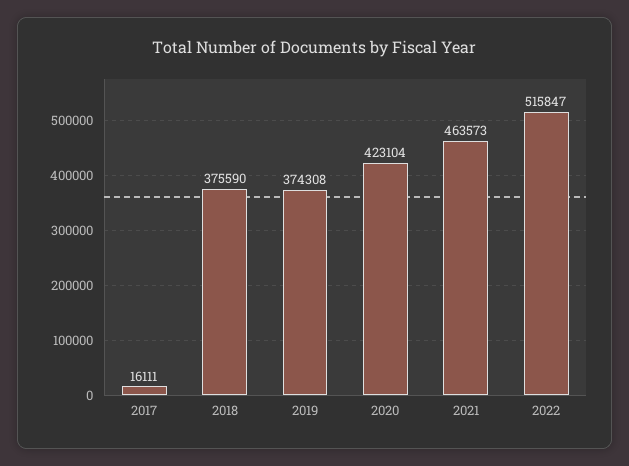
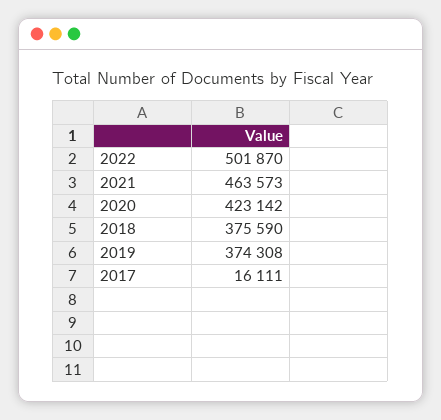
  {
    "2017": 16111,
    "2018": 375590,
    "2019": 374308,
-   "2020": 423104,
+   "2020": 423142,
    "2021": 463573,
-   "2022": 515847
+   "2022": 501870
  }

